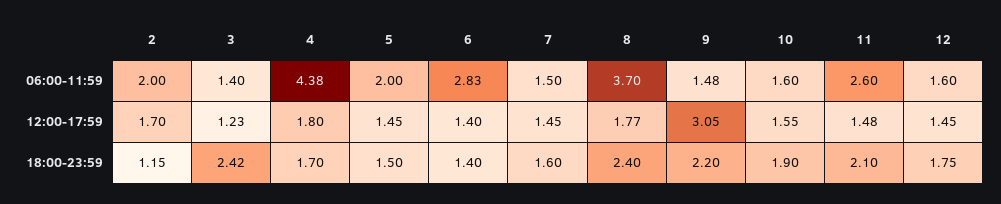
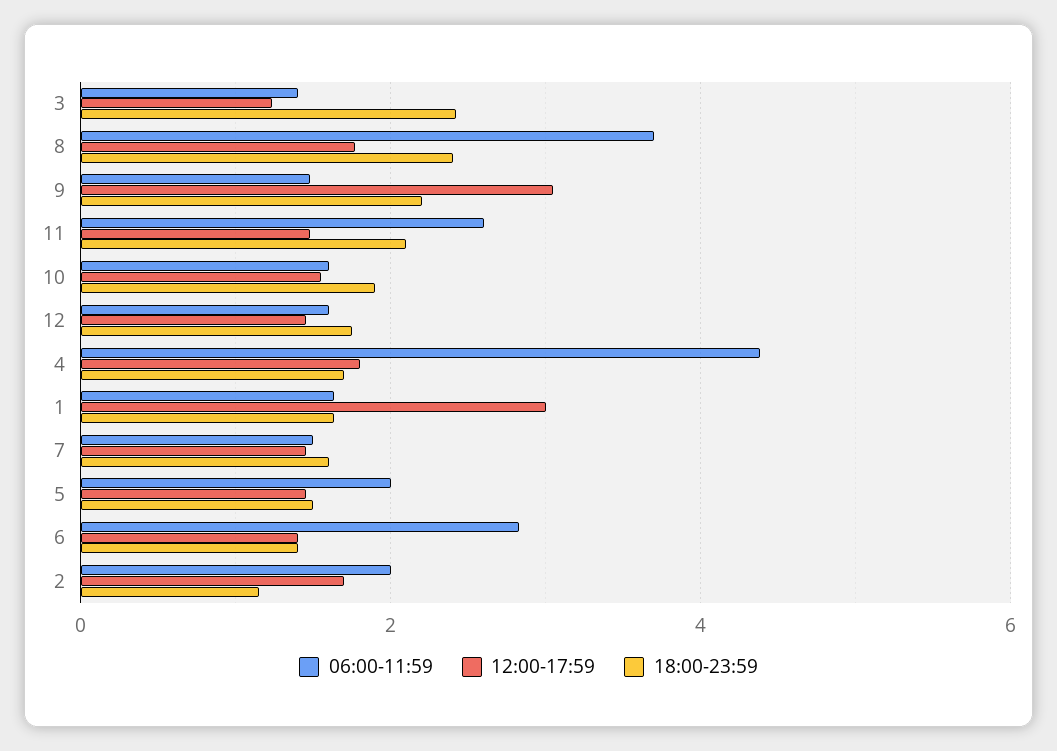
  {
    "06:00-11:59": {
      "2": 2,
      "3": 1.4,
      "4": 4.38,
      "5": 2,
      "6": 2.83,
      "7": 1.5,
      "8": 3.7,
      "9": 1.48,
      "10": 1.6,
      "11": 2.6,
-     "12": 1.6
+     "12": 1.6,
+     "1": 1.6
    },
    "12:00-17:59": {
      "2": 1.7,
      "3": 1.23,
      "4": 1.8,
      "5": 1.45,
      "6": 1.4,
      "7": 1.45,
      "8": 1.77,
      "9": 3.05,
      "10": 1.55,
      "11": 1.48,
-     "12": 1.45
+     "12": 1.45,
+     "1": 3
    },
    "18:00-23:59": {
      "2": 1.15,
      "3": 2.42,
      "4": 1.7,
      "5": 1.5,
      "6": 1.4,
      "7": 1.6,
      "8": 2.4,
      "9": 2.2,
      "10": 1.9,
      "11": 2.1,
-     "12": 1.75
+     "12": 1.75,
+     "1": 1.6
    }
  }

